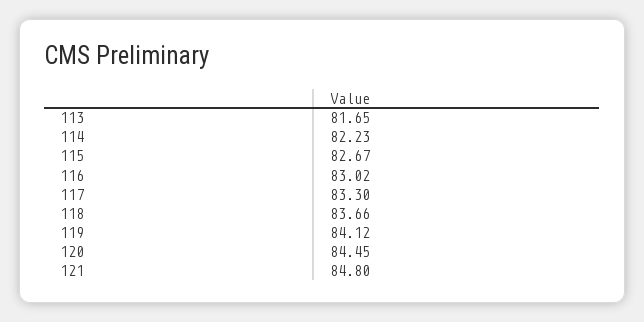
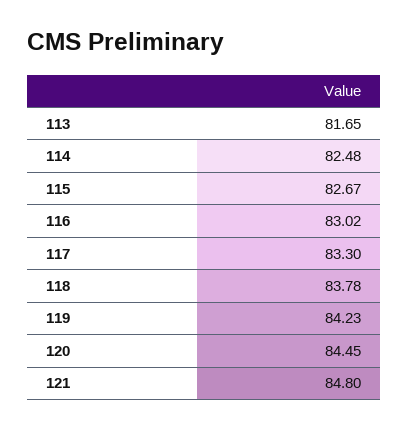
  {
    "113": 81.65,
-   "114": 82.23,
+   "114": 82.48,
    "115": 82.67,
    "116": 83.02,
    "117": 83.3,
-   "118": 83.66,
+   "118": 83.78,
-   "119": 84.12,
+   "119": 84.23,
    "120": 84.45,
    "121": 84.8
  }

